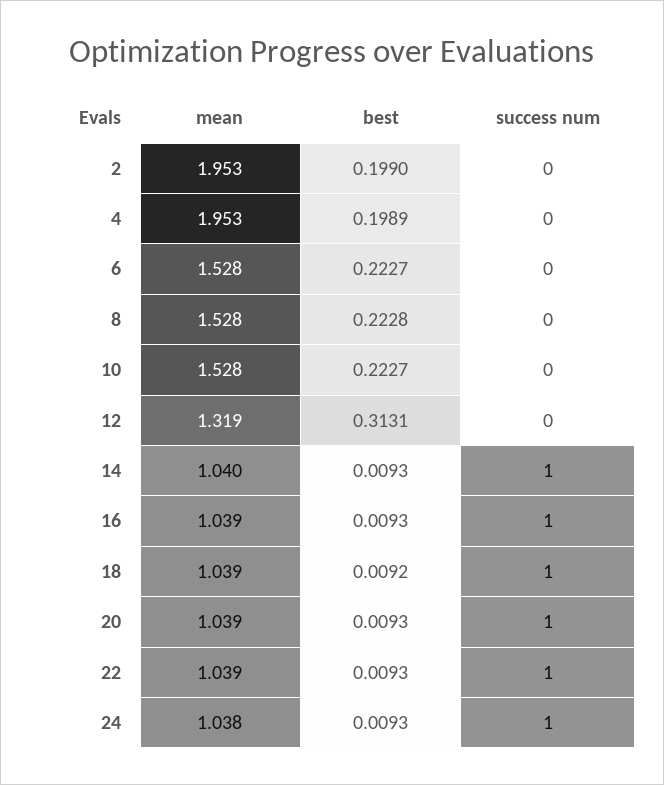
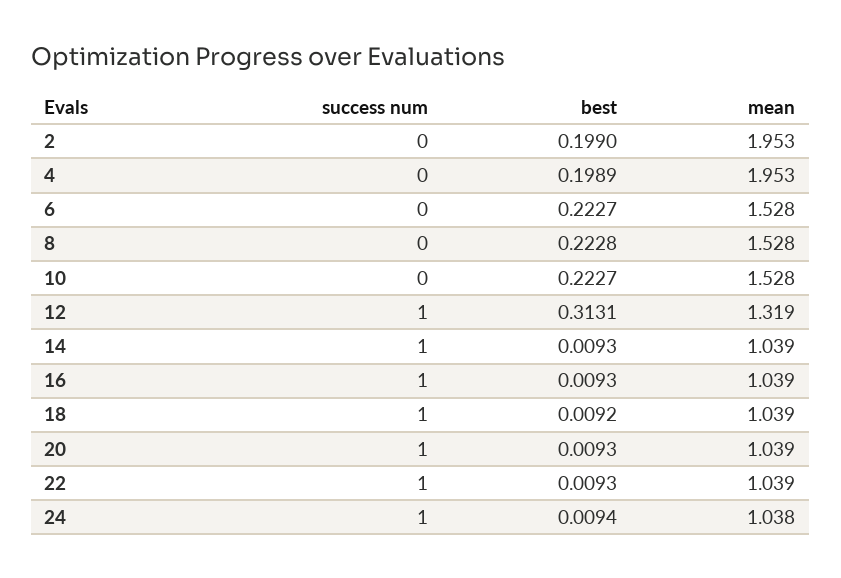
  {
    "mean": {
      "2": 1.953,
      "4": 1.953,
      "6": 1.528,
      "8": 1.528,
      "10": 1.528,
      "12": 1.319,
-     "14": 1.04,
+     "14": 1.039,
      "16": 1.039,
      "18": 1.039,
      "20": 1.039,
      "22": 1.039,
      "24": 1.038
    },
    "best": {
      "2": 0.199,
      "4": 0.1989,
      "6": 0.2227,
      "8": 0.2228,
      "10": 0.2227,
      "12": 0.3131,
      "14": 0.0093,
      "16": 0.0093,
      "18": 0.0092,
      "20": 0.0093,
      "22": 0.0093,
-     "24": 0.0093
+     "24": 0.0094
    },
    "success num": {
      "2": 0,
      "4": 0,
      "6": 0,
      "8": 0,
      "10": 0,
-     "12": 0,
+     "12": 1,
      "14": 1,
      "16": 1,
      "18": 1,
      "20": 1,
      "22": 1,
      "24": 1
    }
  }

